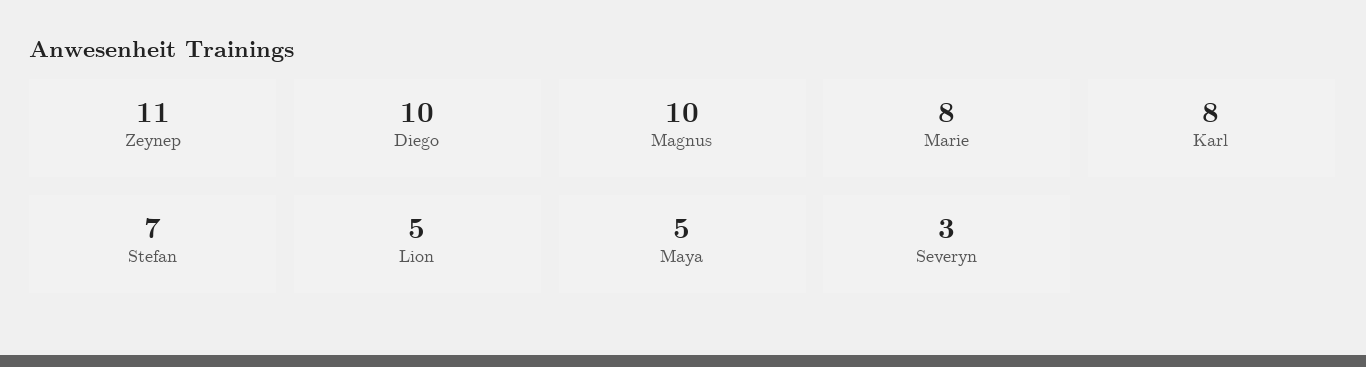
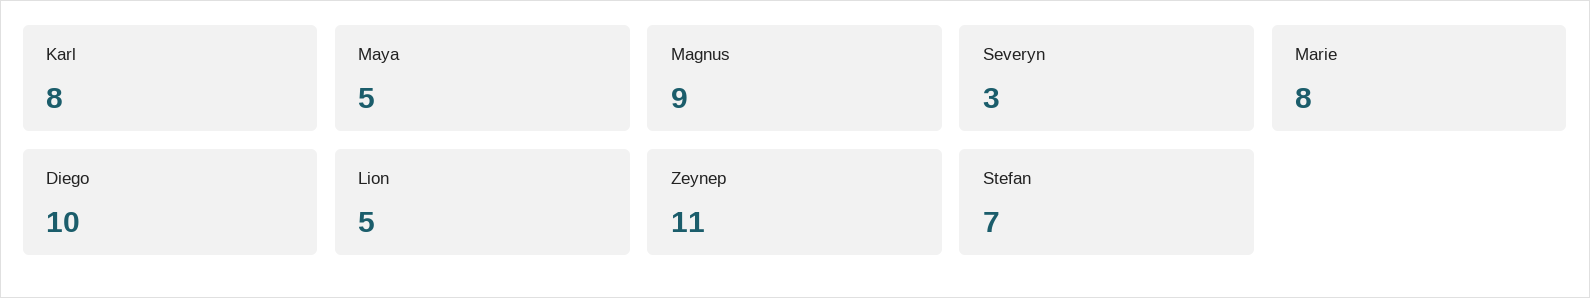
  {
    "Zeynep": 11,
    "Diego": 10,
-   "Magnus": 10,
+   "Magnus": 9,
    "Marie": 8,
    "Karl": 8,
    "Stefan": 7,
    "Lion": 5,
    "Maya": 5,
    "Severyn": 3
  }

